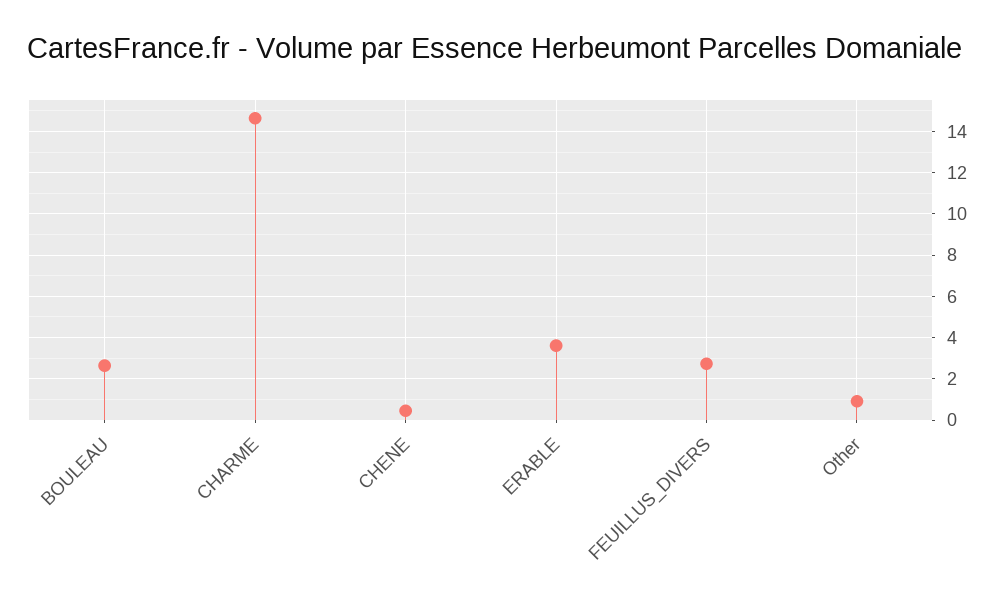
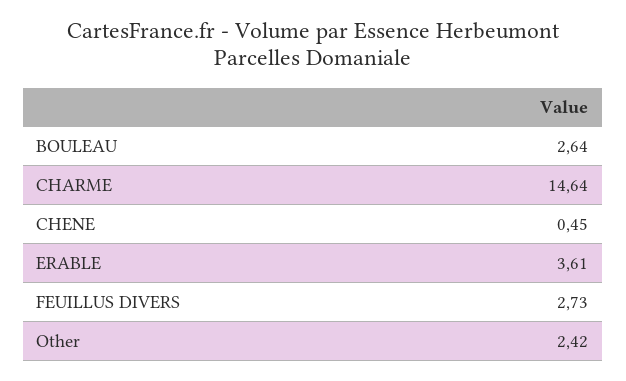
  {
    "BOULEAU": 2.64,
    "CHARME": 14.64,
    "CHENE": 0.45,
    "ERABLE": 3.61,
    "FEUILLUS_DIVERS": 2.73,
-   "Other": 1
+   "Other": 2.42
  }

